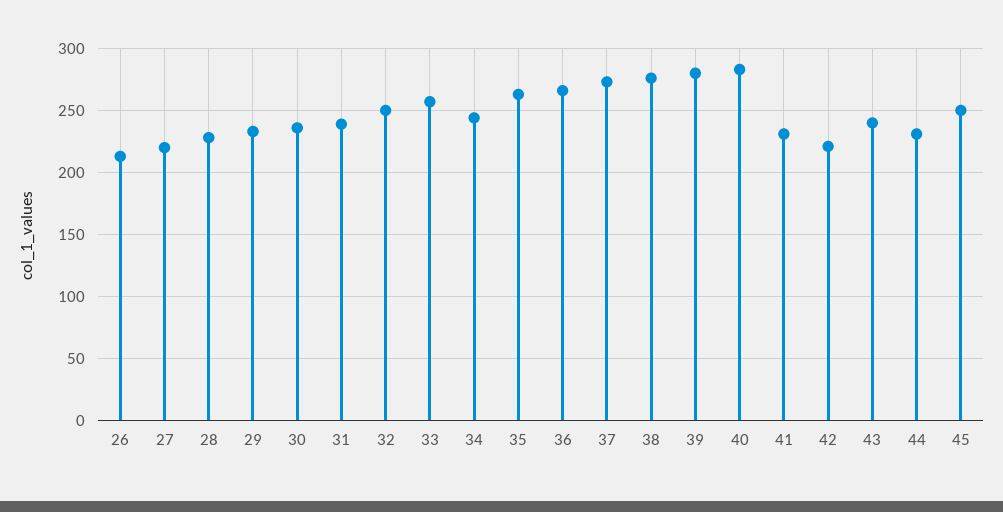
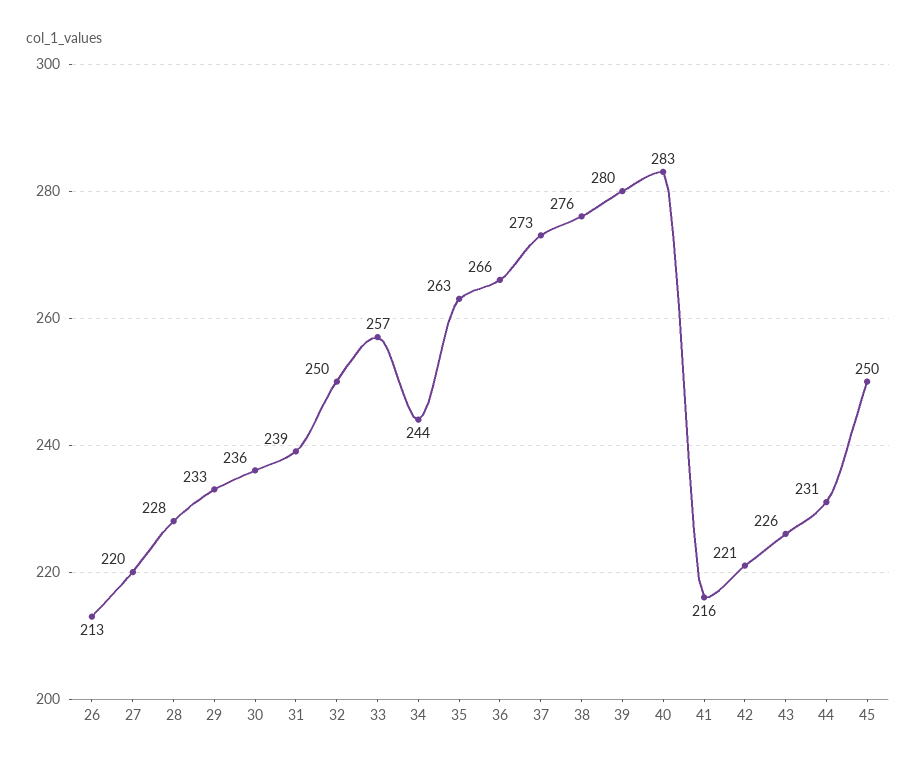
  {
    "26": 213,
    "27": 220,
    "28": 228,
    "29": 233,
    "30": 236,
    "31": 239,
    "32": 250,
    "33": 257,
    "34": 244,
    "35": 263,
    "36": 266,
    "37": 273,
    "38": 276,
    "39": 280,
    "40": 283,
-   "41": 230,
+   "41": 216,
    "42": 221,
-   "43": 240,
+   "43": 226,
    "44": 231,
    "45": 250
  }

